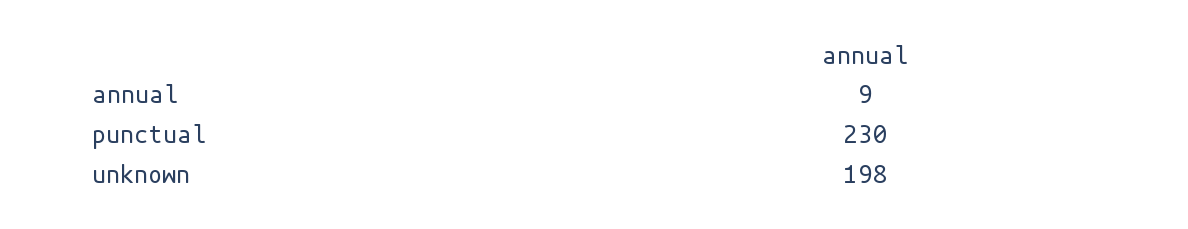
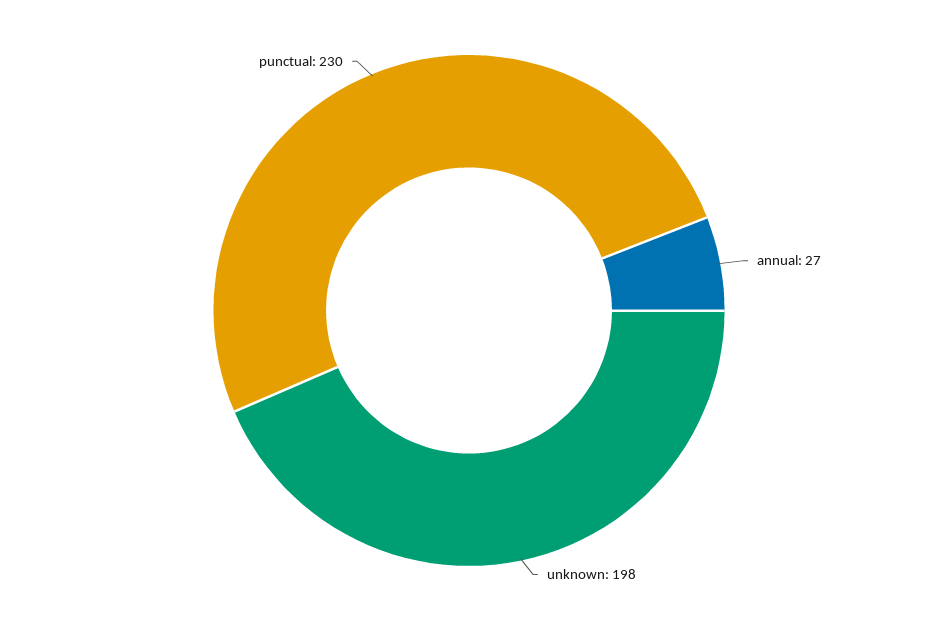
  {
-   "annual": 9,
+   "annual": 27,
    "punctual": 230,
    "unknown": 198
  }

